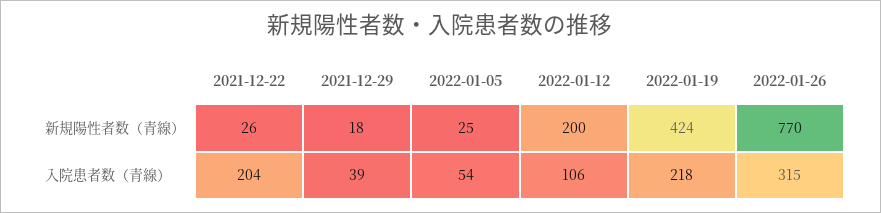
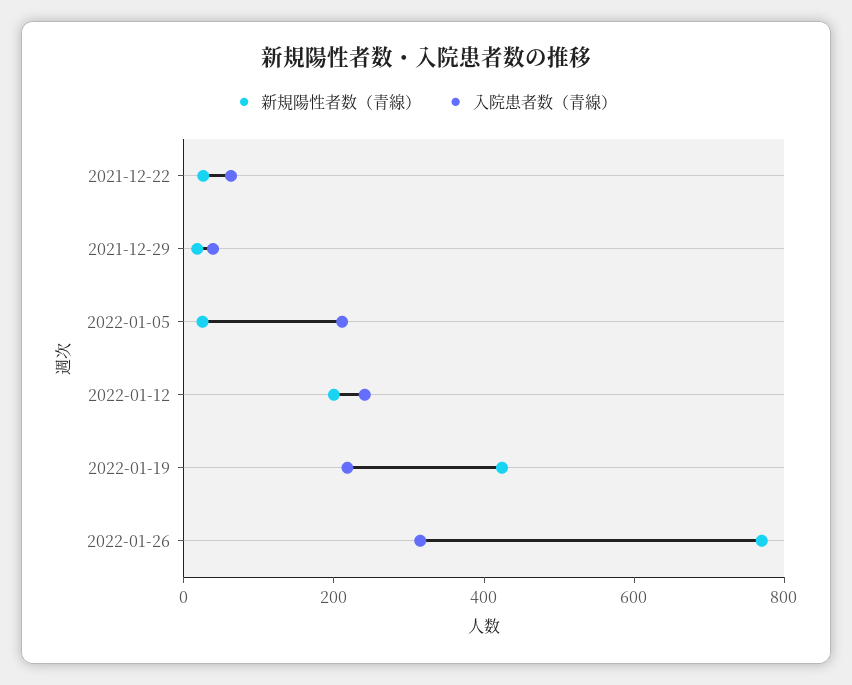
  {
    "新規陽性者数（青線）": {
      "2021-12-22": 26,
      "2021-12-29": 18,
      "2022-01-05": 25,
      "2022-01-12": 200,
      "2022-01-19": 424,
      "2022-01-26": 770
    },
    "入院患者数（青線）": {
-     "2021-12-22": 204,
+     "2021-12-22": 50,
      "2021-12-29": 39,
-     "2022-01-05": 54,
+     "2022-01-05": 200,
-     "2022-01-12": 106,
+     "2022-01-12": 250,
      "2022-01-19": 218,
      "2022-01-26": 315
    }
  }

